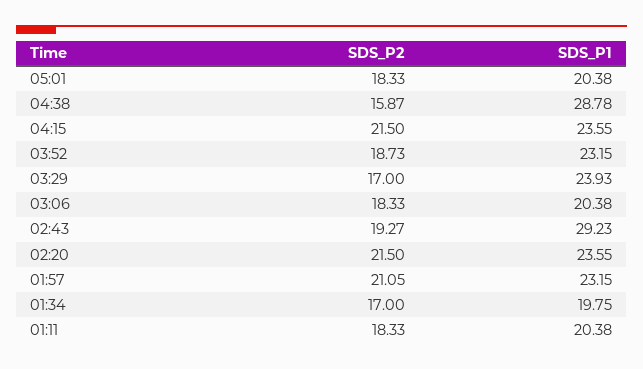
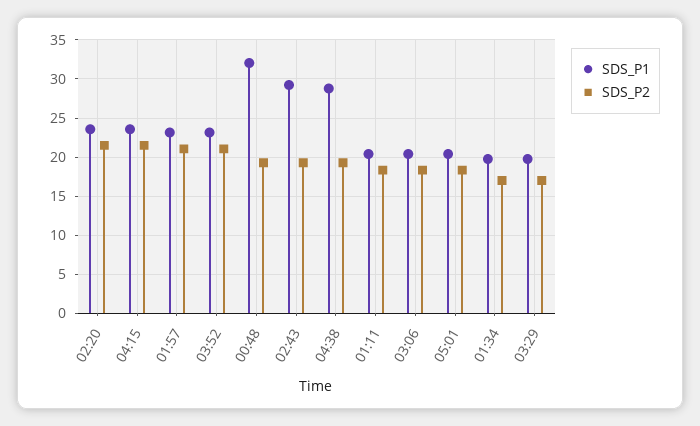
  {
    "SDS_P2": {
      "05:01": 18.33,
-     "04:38": 15.87,
+     "04:38": 19,
      "04:15": 21.5,
-     "03:52": 18.73,
+     "03:52": 21,
      "03:29": 17,
      "03:06": 18.33,
      "02:43": 19.27,
      "02:20": 21.5,
      "01:57": 21.05,
      "01:34": 17,
-     "01:11": 18.33
+     "01:11": 18.33,
+     "00:48": 19
    },
    "SDS_P1": {
      "05:01": 20.38,
      "04:38": 28.78,
      "04:15": 23.55,
      "03:52": 23.15,
-     "03:29": 23.93,
+     "03:29": 20,
      "03:06": 20.38,
      "02:43": 29.23,
      "02:20": 23.55,
      "01:57": 23.15,
      "01:34": 19.75,
-     "01:11": 20.38
+     "01:11": 20.38,
+     "00:48": 32
    }
  }

